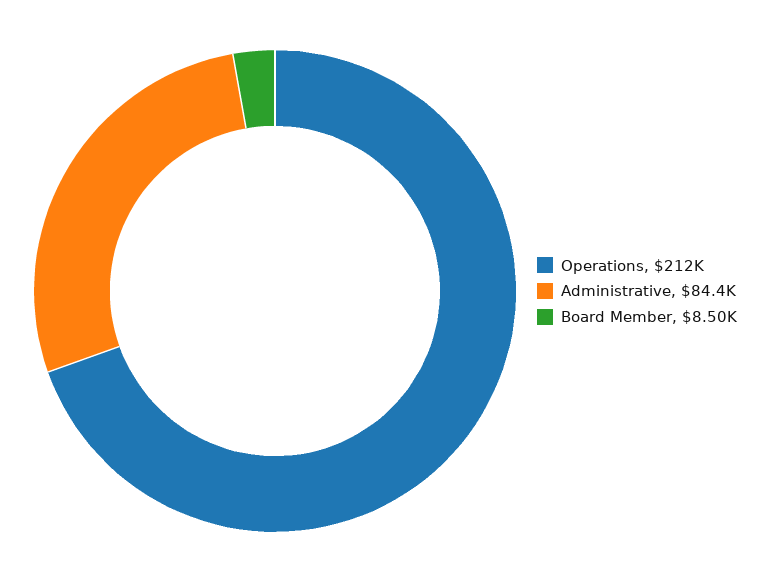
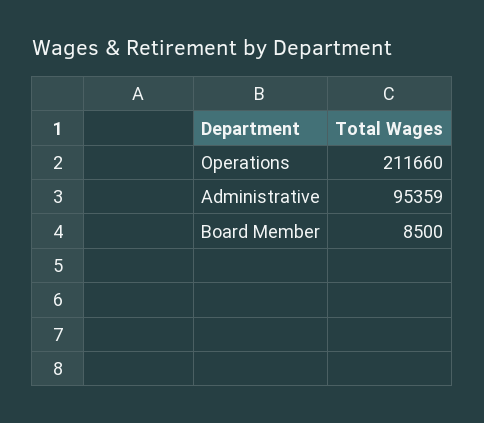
  {
    "Operations": 211660,
-   "Administrative": 84400,
+   "Administrative": 95359,
    "Board Member": 8500
  }

